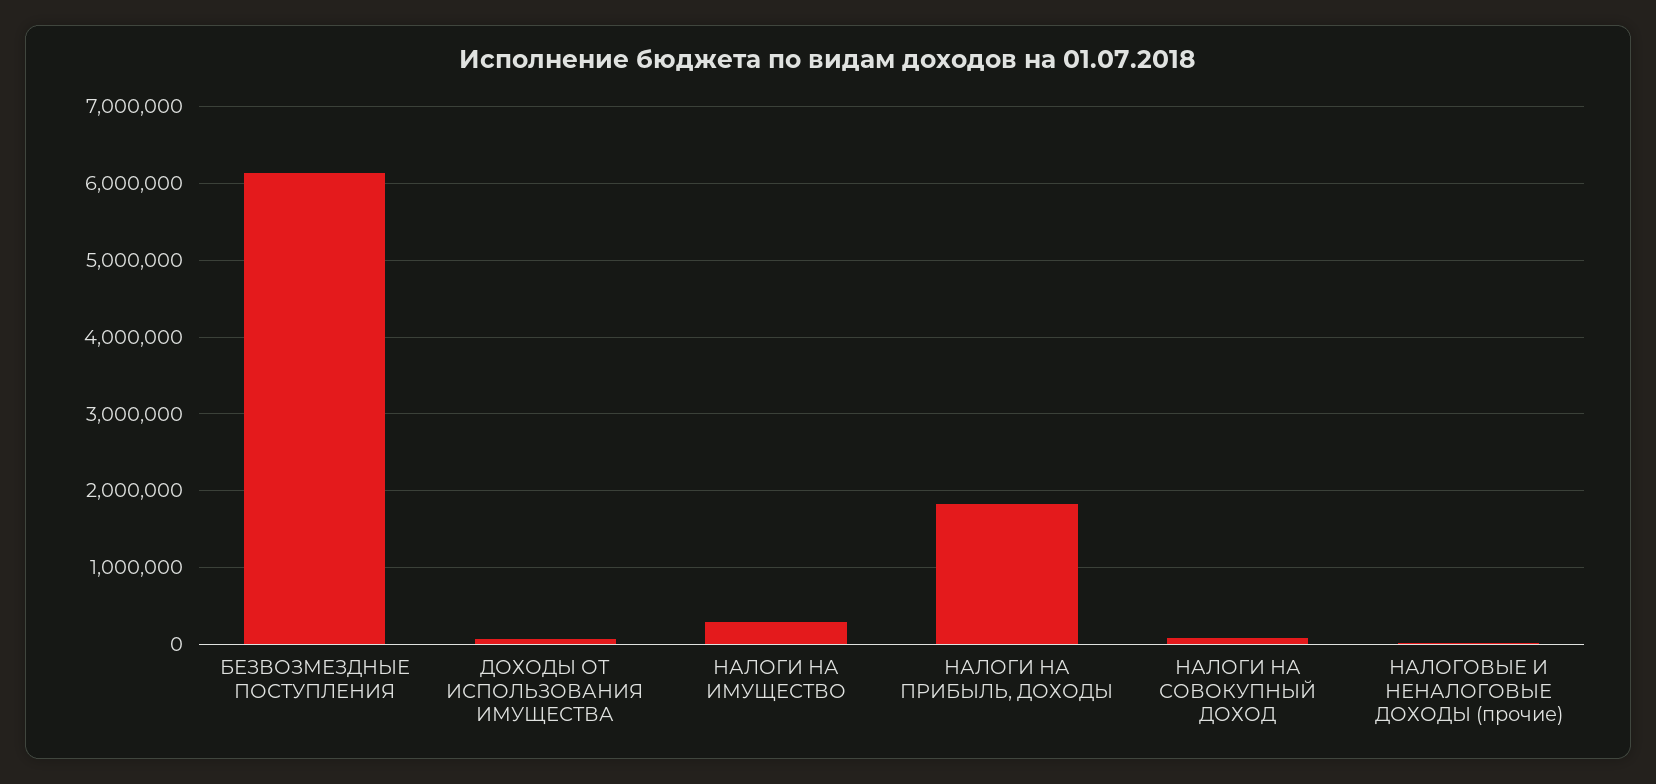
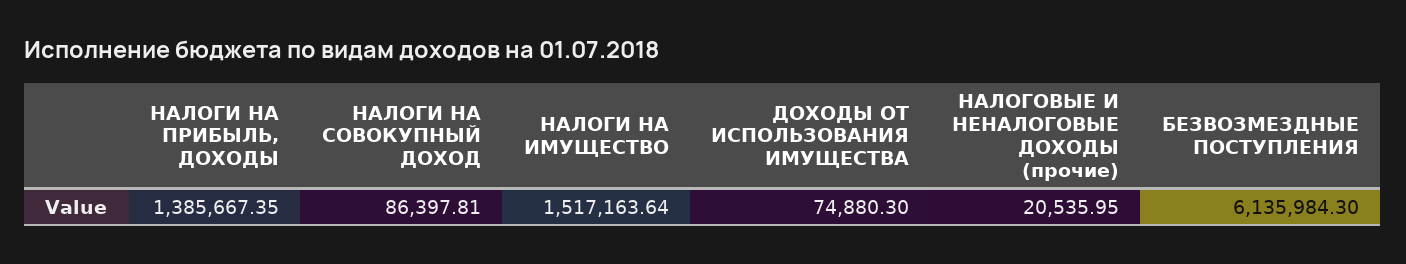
  {
    "БЕЗВОЗМЕЗДНЫЕ ПОСТУПЛЕНИЯ": 6135984.3,
    "ДОХОДЫ ОТ ИСПОЛЬЗОВАНИЯ ИМУЩЕСТВА": 74880.3,
-   "НАЛОГИ НА ИМУЩЕСТВО": 300000,
+   "НАЛОГИ НА ИМУЩЕСТВО": 1517163.64,
-   "НАЛОГИ НА ПРИБЫЛЬ, ДОХОДЫ": 1800000,
+   "НАЛОГИ НА ПРИБЫЛЬ, ДОХОДЫ": 1385667.35,
    "НАЛОГИ НА СОВОКУПНЫЙ ДОХОД": 86397.81,
    "НАЛОГОВЫЕ И НЕНАЛОГОВЫЕ ДОХОДЫ (прочие)": 20535.95
  }

